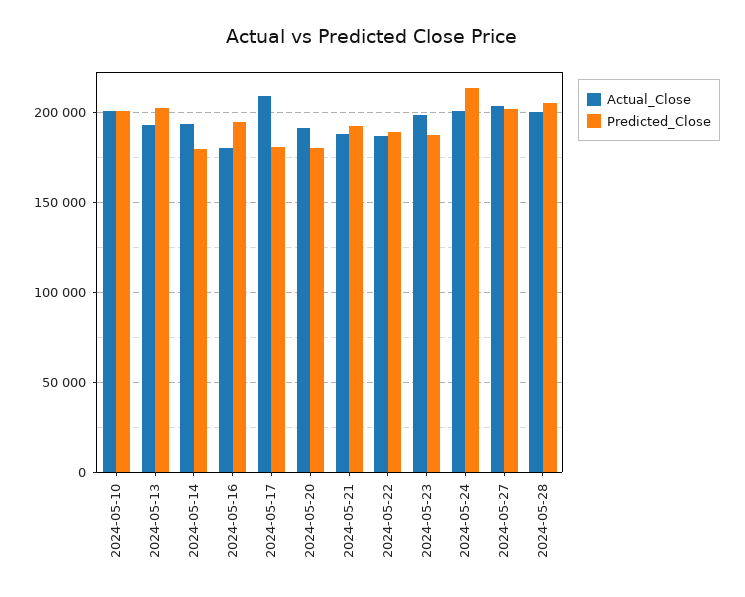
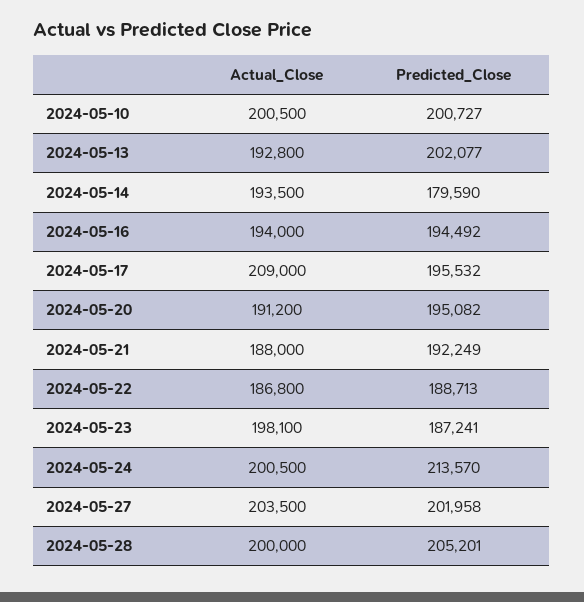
  {
    "Actual_Close": {
      "2024-05-10": 200500,
      "2024-05-13": 192800,
      "2024-05-14": 193500,
-     "2024-05-16": 180000,
+     "2024-05-16": 194000,
      "2024-05-17": 209000,
      "2024-05-20": 191200,
      "2024-05-21": 188000,
      "2024-05-22": 186800,
      "2024-05-23": 198100,
      "2024-05-24": 200500,
      "2024-05-27": 203500,
      "2024-05-28": 200000
    },
    "Predicted_Close": {
      "2024-05-10": 200727,
      "2024-05-13": 202077,
      "2024-05-14": 179590,
      "2024-05-16": 194492,
-     "2024-05-17": 180000,
+     "2024-05-17": 195532,
-     "2024-05-20": 180000,
+     "2024-05-20": 195082,
      "2024-05-21": 192249,
      "2024-05-22": 188713,
      "2024-05-23": 187241,
      "2024-05-24": 213570,
      "2024-05-27": 201958,
      "2024-05-28": 205201
    }
  }

